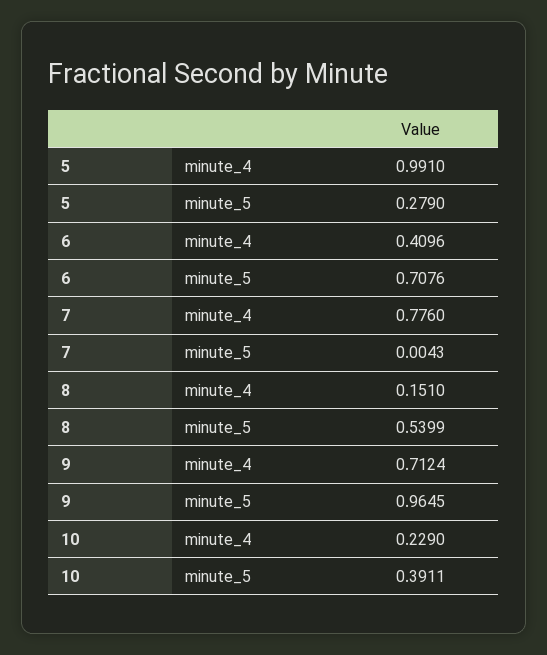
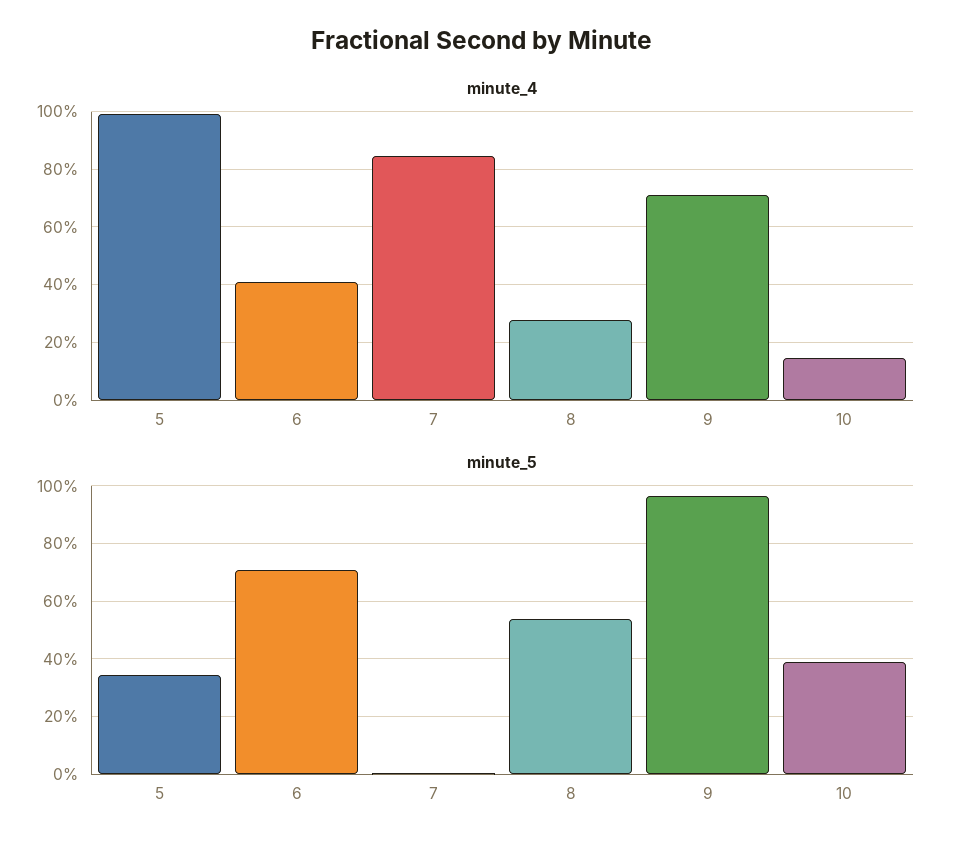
  {
    "minute_4": {
      "5": 0.991,
      "6": 0.4096,
-     "7": 0.776,
+     "7": 0.85,
-     "8": 0.151,
+     "8": 0.275,
      "9": 0.7124,
-     "10": 0.229
+     "10": 0.15
    },
    "minute_5": {
-     "5": 0.279,
+     "5": 0.35,
      "6": 0.7076,
      "7": 0.0043,
      "8": 0.5399,
      "9": 0.9645,
      "10": 0.3911
    }
  }

